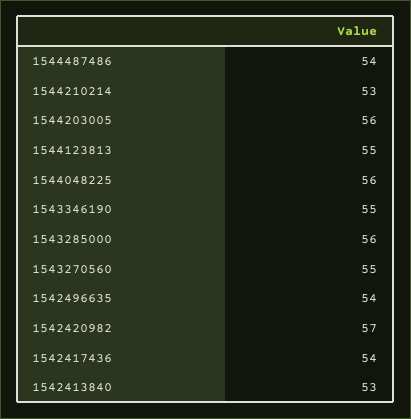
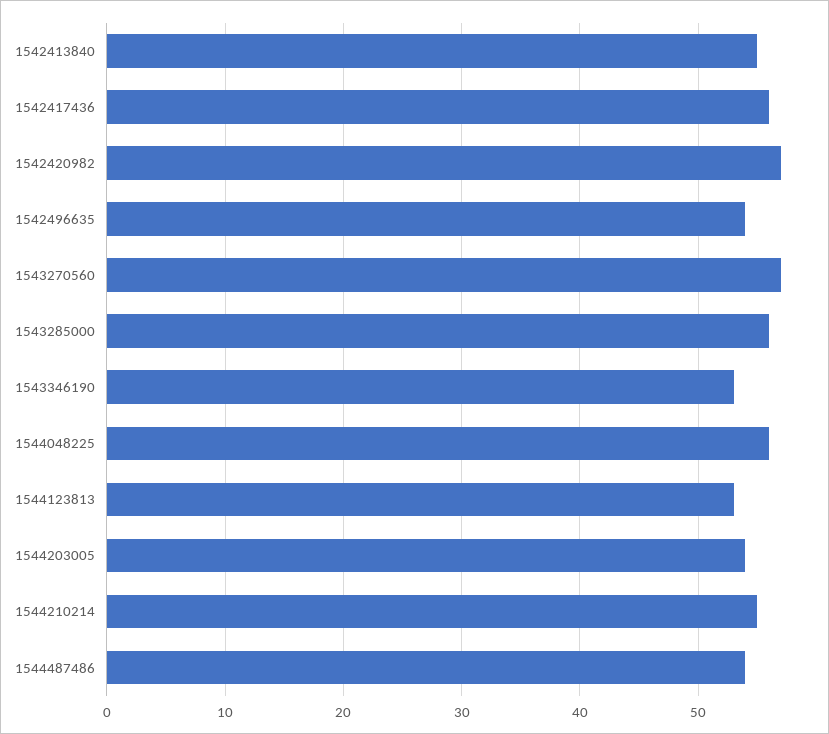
  {
    "1544487486": 54,
-   "1544210214": 53,
+   "1544210214": 55,
-   "1544203005": 56,
+   "1544203005": 54,
-   "1544123813": 55,
+   "1544123813": 53,
    "1544048225": 56,
-   "1543346190": 55,
+   "1543346190": 53,
    "1543285000": 56,
-   "1543270560": 55,
+   "1543270560": 57,
    "1542496635": 54,
    "1542420982": 57,
-   "1542417436": 54,
+   "1542417436": 56,
-   "1542413840": 53
+   "1542413840": 55
  }

